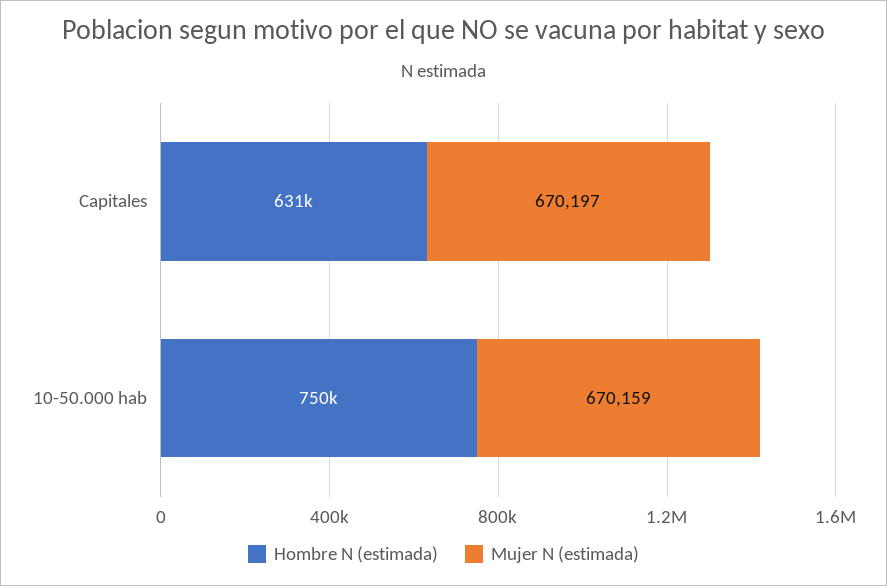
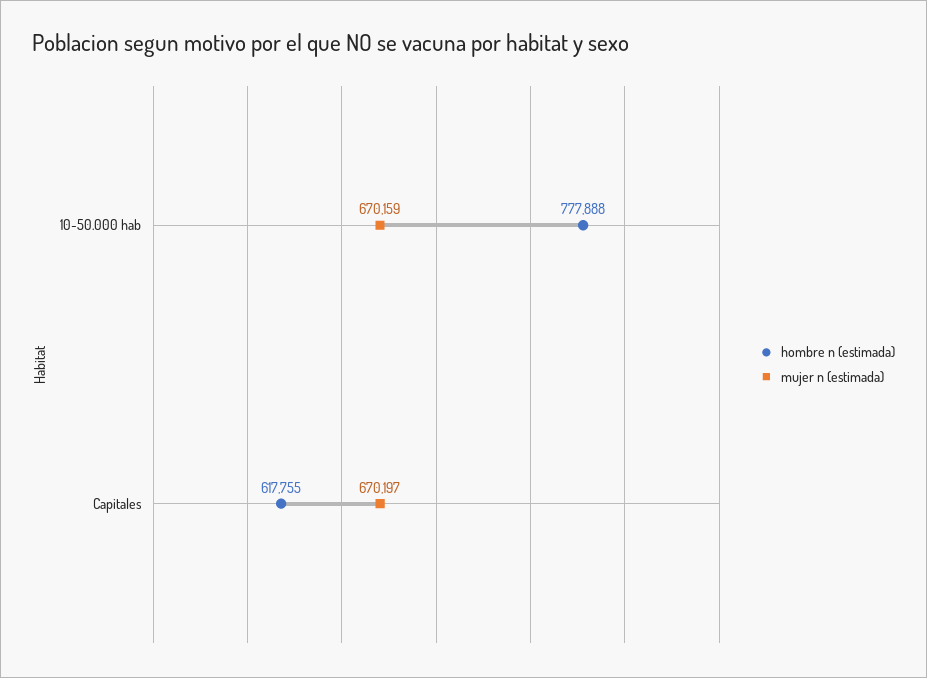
  {
    "Hombre N (estimada)": {
-     "Capitales": 631000,
+     "Capitales": 617755,
-     "10-50.000 hab": 750000
+     "10-50.000 hab": 777888
    },
    "Mujer N (estimada)": {
      "Capitales": 670197,
      "10-50.000 hab": 670159
    }
  }

